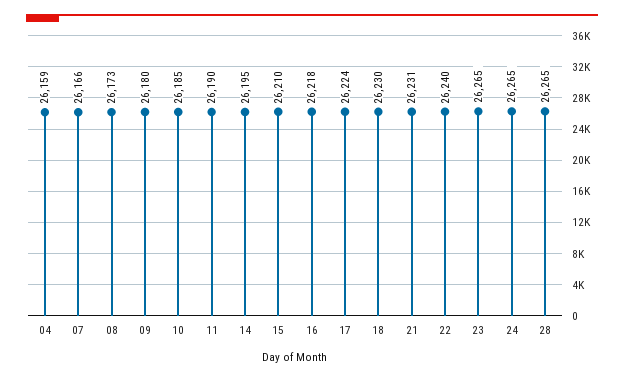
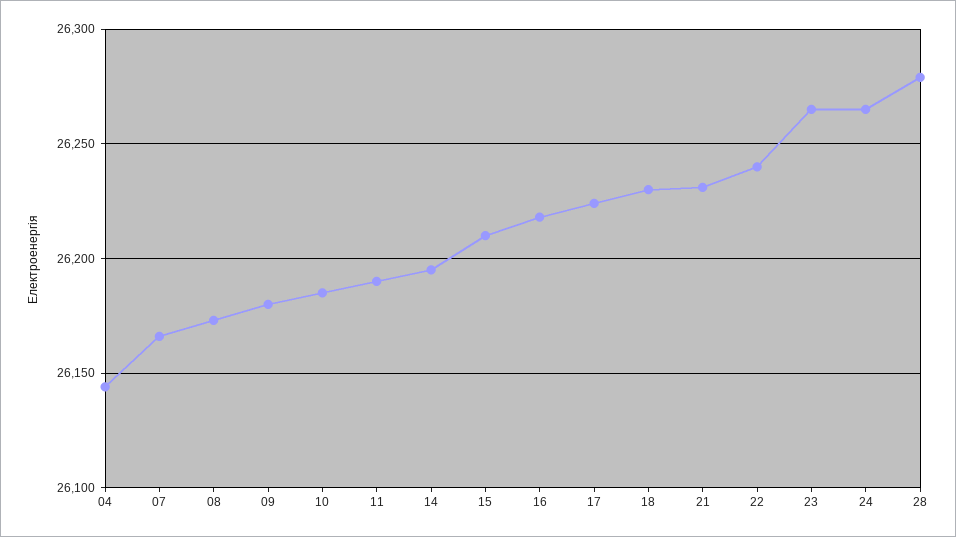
  {
-   "04": 26159,
+   "04": 26145,
    "07": 26166,
    "08": 26173,
    "09": 26180,
    "10": 26185,
    "11": 26190,
    "14": 26195,
    "15": 26210,
    "16": 26218,
    "17": 26224,
    "18": 26230,
    "21": 26231,
    "22": 26240,
    "23": 26265,
    "24": 26265,
-   "28": 26265
+   "28": 26280
  }

